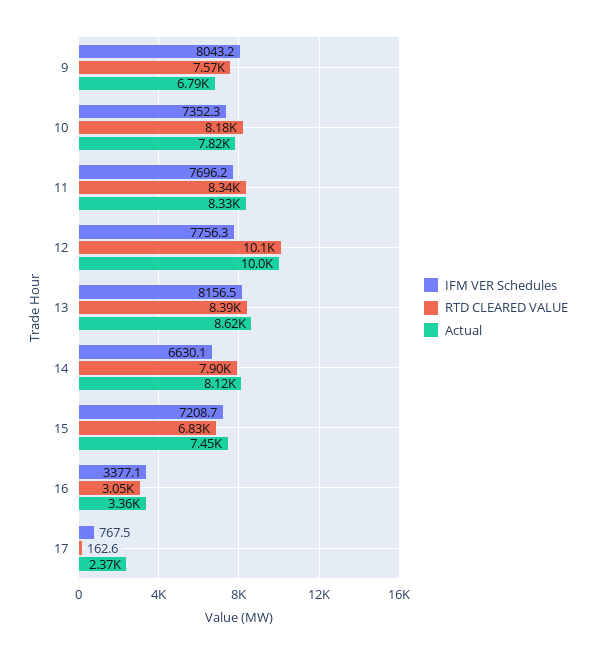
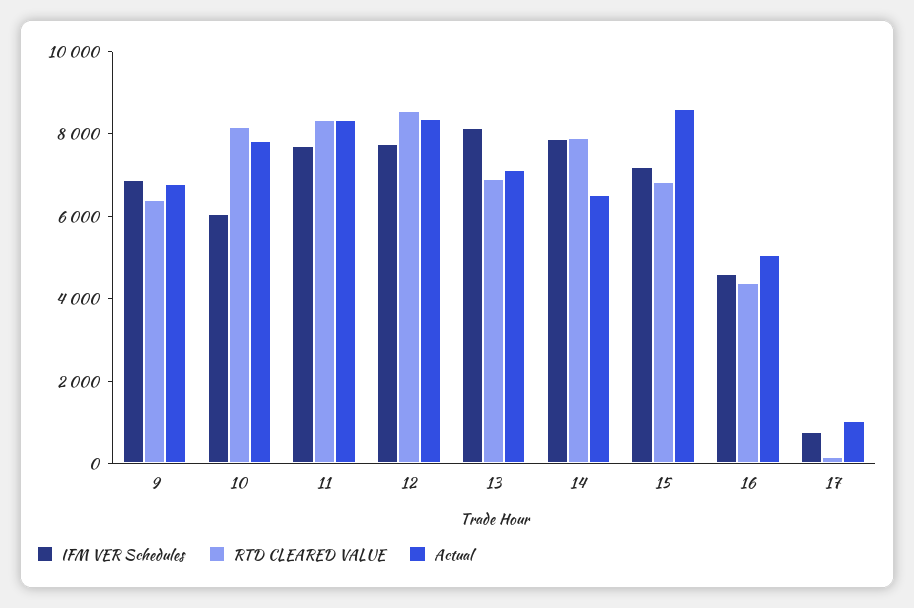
  {
    "IFM VER Schedules": {
-     "9": 8043.2,
+     "9": 7000,
-     "10": 7352.3,
+     "10": 6000,
      "11": 7696.2,
      "12": 7756.3,
      "13": 8156.5,
-     "14": 6630.1,
+     "14": 8000,
      "15": 7208.7,
-     "16": 3377.1,
+     "16": 4500,
      "17": 767.5
    },
    "RTD CLEARED VALUE": {
-     "9": 7570,
+     "9": 6500,
      "10": 8180,
      "11": 8340,
-     "12": 10100,
+     "12": 8500,
-     "13": 8390,
+     "13": 7000,
      "14": 7900,
      "15": 6830,
-     "16": 3050,
+     "16": 4500,
      "17": 162.6
    },
    "Actual": {
      "9": 6790,
      "10": 7820,
      "11": 8330,
-     "12": 10000,
+     "12": 8500,
-     "13": 8620,
+     "13": 7000,
-     "14": 8120,
+     "14": 6500,
-     "15": 7450,
+     "15": 8500,
-     "16": 3360,
+     "16": 5000,
-     "17": 2370
+     "17": 1000
    }
  }

